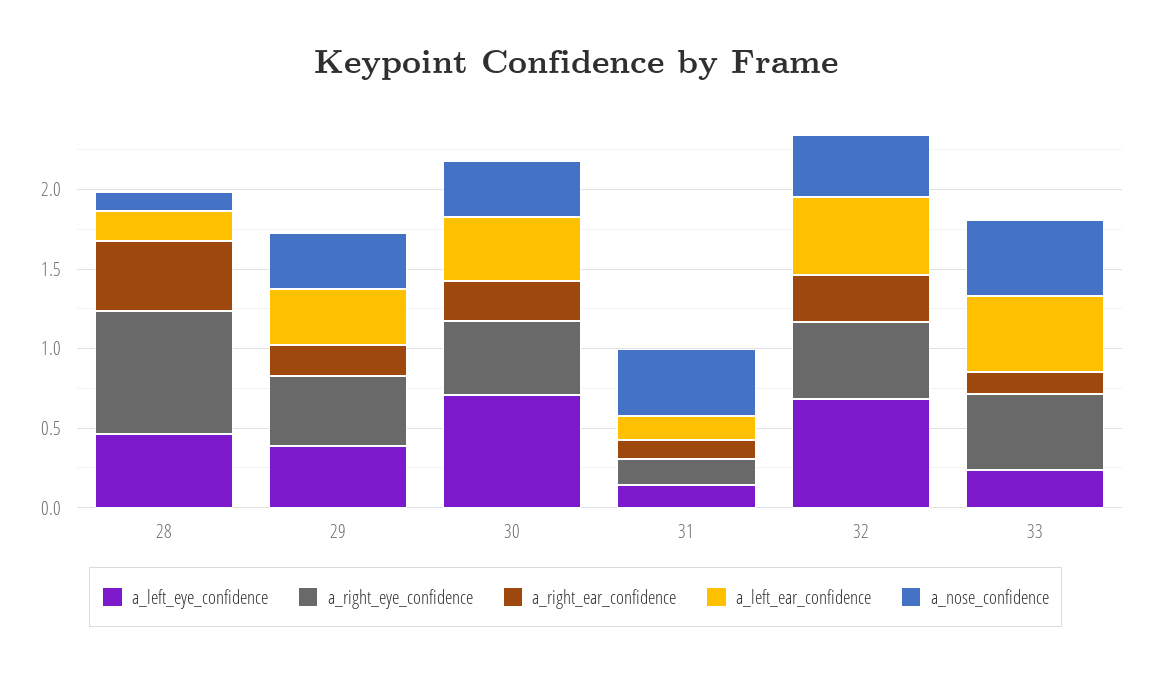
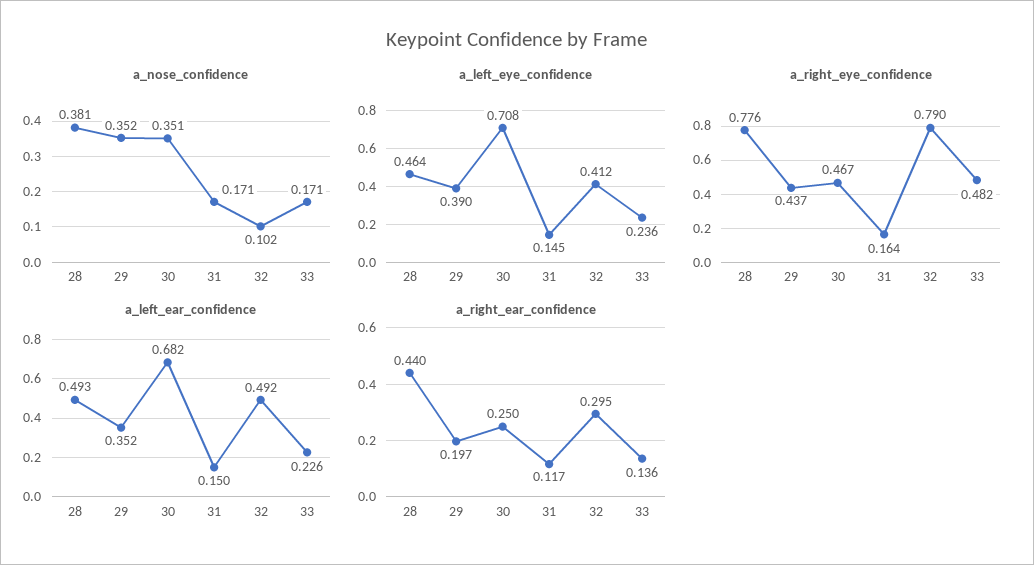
  {
    "a_left_eye_confidence": {
      "28": 0.464,
      "29": 0.39,
      "30": 0.708,
      "31": 0.145,
-     "32": 0.7,
+     "32": 0.412,
      "33": 0.236
    },
    "a_right_eye_confidence": {
      "28": 0.776,
      "29": 0.437,
      "30": 0.467,
      "31": 0.164,
-     "32": 0.5,
+     "32": 0.79,
      "33": 0.482
    },
    "a_right_ear_confidence": {
      "28": 0.44,
      "29": 0.197,
      "30": 0.25,
      "31": 0.117,
      "32": 0.295,
      "33": 0.136
    },
    "a_left_ear_confidence": {
-     "28": 0.2,
+     "28": 0.493,
      "29": 0.352,
-     "30": 0.4,
+     "30": 0.682,
      "31": 0.15,
      "32": 0.492,
-     "33": 0.5
+     "33": 0.226
    },
    "a_nose_confidence": {
-     "28": 0.1,
+     "28": 0.381,
      "29": 0.352,
      "30": 0.351,
-     "31": 0.4,
+     "31": 0.171,
-     "32": 0.4,
+     "32": 0.102,
-     "33": 0.5
+     "33": 0.171
    }
  }

